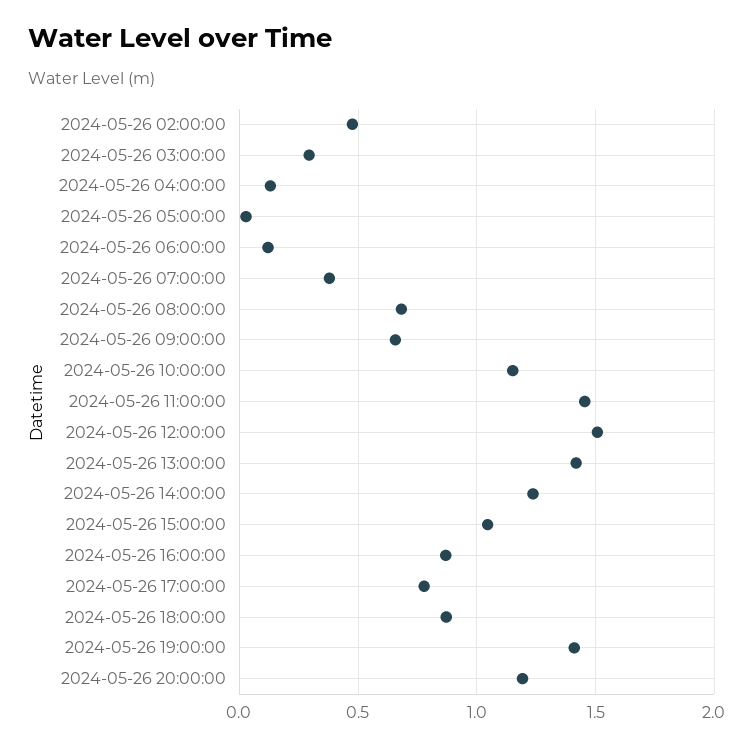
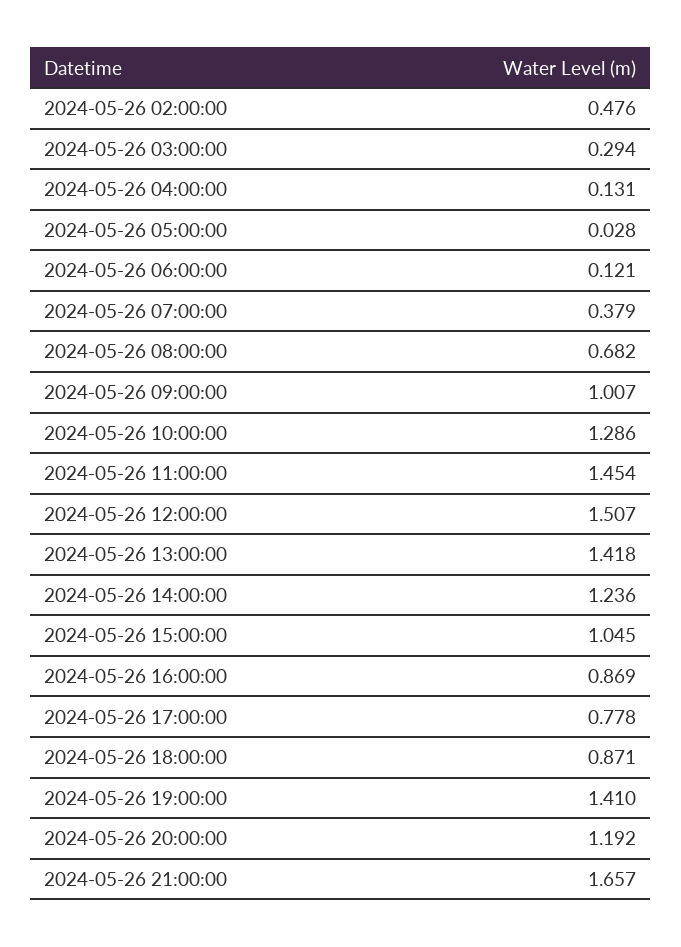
  {
    "2024-05-26 02:00:00": 0.476,
    "2024-05-26 03:00:00": 0.294,
    "2024-05-26 04:00:00": 0.131,
    "2024-05-26 05:00:00": 0.028,
    "2024-05-26 06:00:00": 0.121,
    "2024-05-26 07:00:00": 0.379,
    "2024-05-26 08:00:00": 0.682,
-   "2024-05-26 09:00:00": 0.65,
+   "2024-05-26 09:00:00": 1.007,
-   "2024-05-26 10:00:00": 1.15,
+   "2024-05-26 10:00:00": 1.286,
    "2024-05-26 11:00:00": 1.454,
    "2024-05-26 12:00:00": 1.507,
    "2024-05-26 13:00:00": 1.418,
    "2024-05-26 14:00:00": 1.236,
    "2024-05-26 15:00:00": 1.045,
    "2024-05-26 16:00:00": 0.869,
    "2024-05-26 17:00:00": 0.778,
    "2024-05-26 18:00:00": 0.871,
    "2024-05-26 19:00:00": 1.41,
-   "2024-05-26 20:00:00": 1.192
+   "2024-05-26 20:00:00": 1.192,
+   "2024-05-26 21:00:00": 1.657
  }

